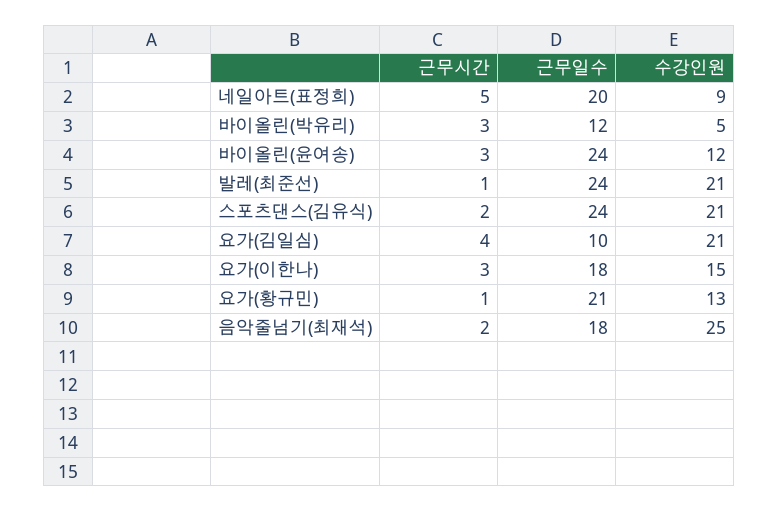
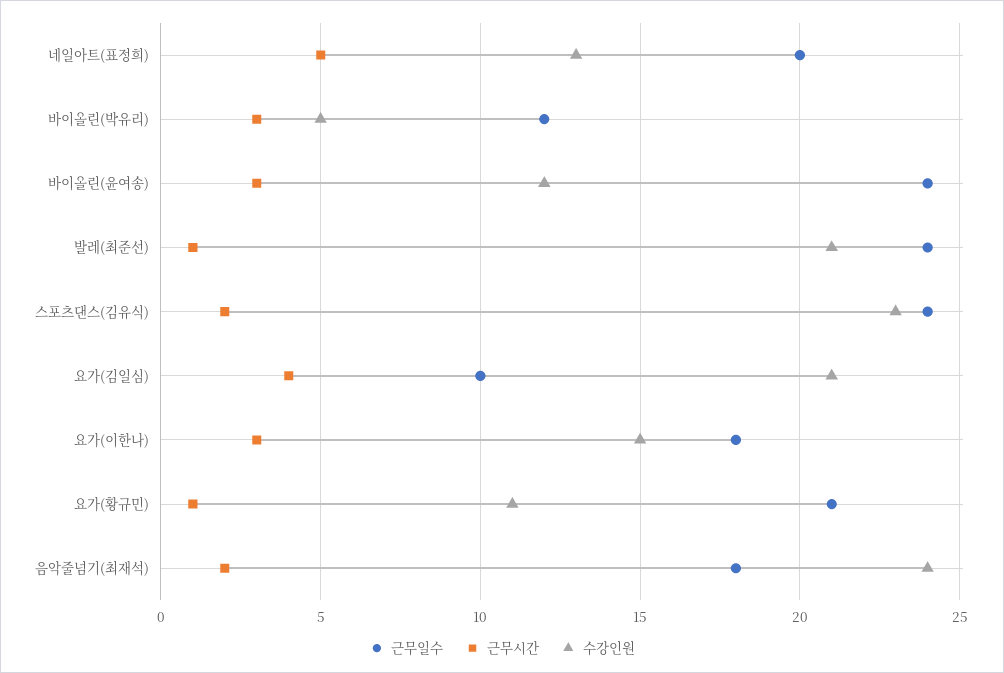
  {
    "근무시간": {
      "네일아트(표정희)": 5,
      "바이올린(박유리)": 3,
      "바이올린(윤여송)": 3,
      "발레(최준선)": 1,
      "스포츠댄스(김유식)": 2,
      "요가(김일심)": 4,
      "요가(이한나)": 3,
      "요가(황규민)": 1,
      "음악줄넘기(최재석)": 2
    },
    "근무일수": {
      "네일아트(표정희)": 20,
      "바이올린(박유리)": 12,
      "바이올린(윤여송)": 24,
      "발레(최준선)": 24,
      "스포츠댄스(김유식)": 24,
      "요가(김일심)": 10,
      "요가(이한나)": 18,
      "요가(황규민)": 21,
      "음악줄넘기(최재석)": 18
    },
    "수강인원": {
-     "네일아트(표정희)": 9,
+     "네일아트(표정희)": 13,
      "바이올린(박유리)": 5,
      "바이올린(윤여송)": 12,
      "발레(최준선)": 21,
-     "스포츠댄스(김유식)": 21,
+     "스포츠댄스(김유식)": 23,
      "요가(김일심)": 21,
      "요가(이한나)": 15,
-     "요가(황규민)": 13,
+     "요가(황규민)": 11,
-     "음악줄넘기(최재석)": 25
+     "음악줄넘기(최재석)": 24
    }
  }

